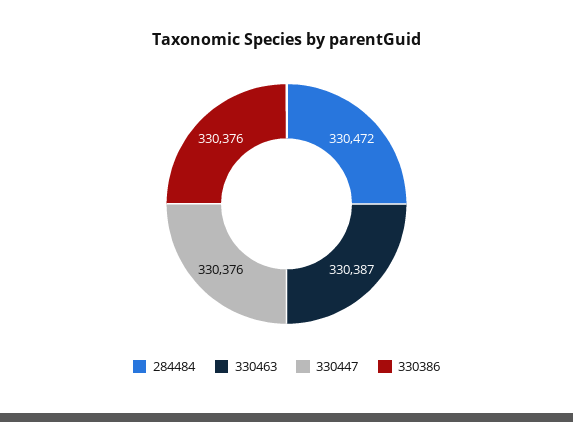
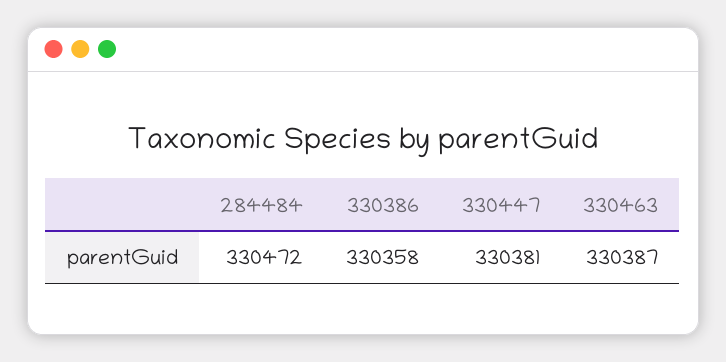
  {
    "284484": 330472,
    "330463": 330387,
-   "330447": 330376,
+   "330447": 330381,
-   "330386": 330376
+   "330386": 330358
  }

